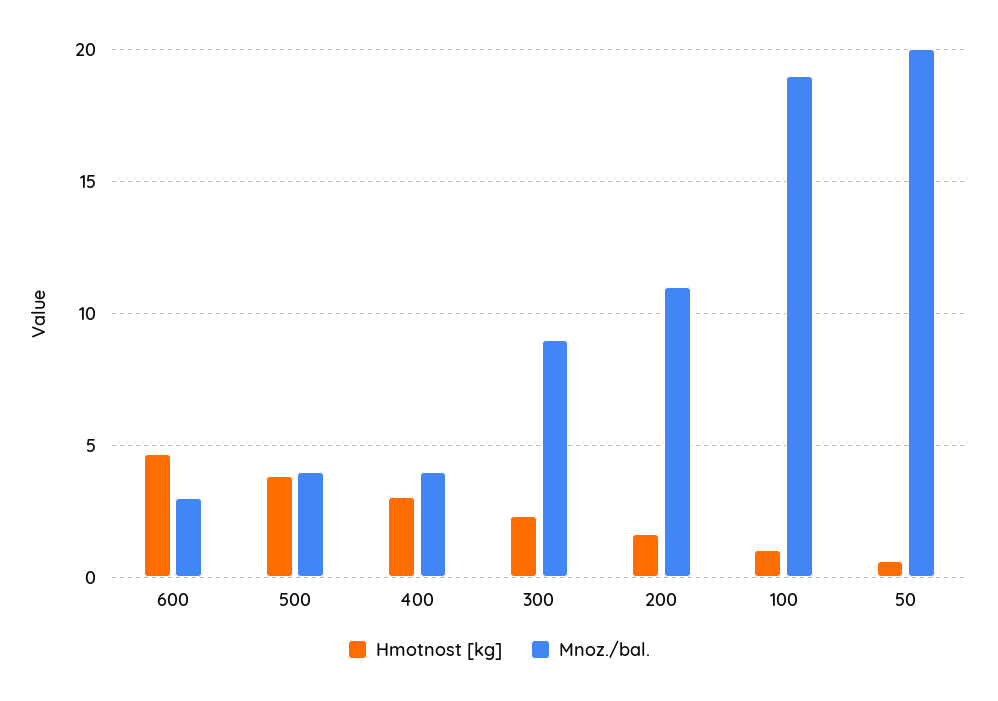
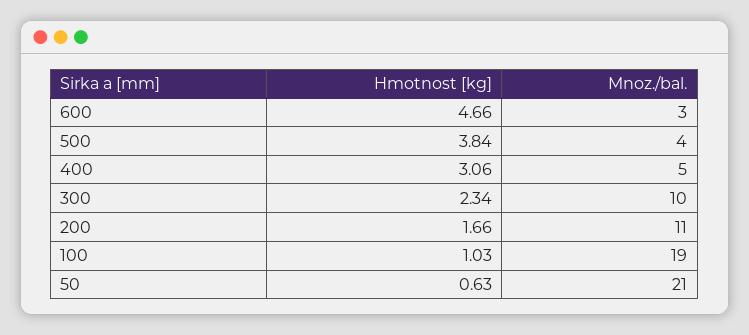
  {
    "Hmotnost [kg]": {
      "600": 4.66,
      "500": 3.84,
      "400": 3.06,
      "300": 2.34,
      "200": 1.66,
      "100": 1.03,
      "50": 0.63
    },
    "Mnoz./bal.": {
      "600": 3,
      "500": 4,
-     "400": 4,
+     "400": 5,
-     "300": 9,
+     "300": 10,
      "200": 11,
      "100": 19,
-     "50": 20
+     "50": 21
    }
  }

